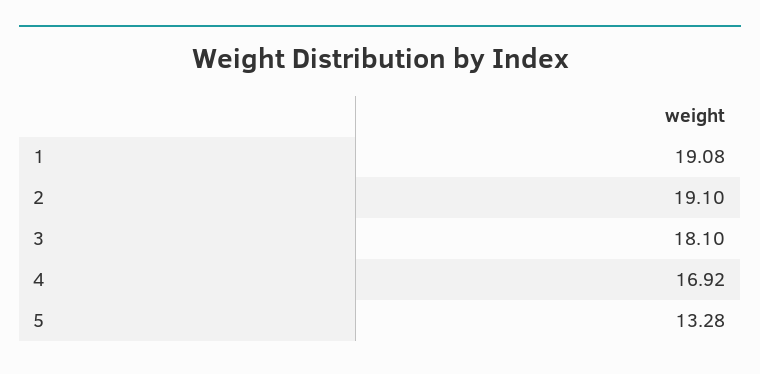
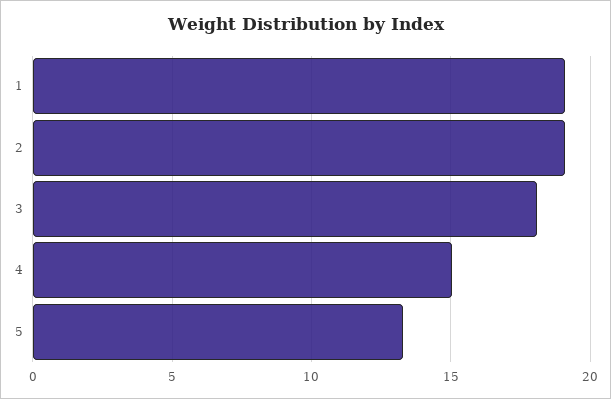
  {
    "1": 19.08,
    "2": 19.1,
    "3": 18.1,
-   "4": 16.92,
+   "4": 15,
    "5": 13.28
  }

